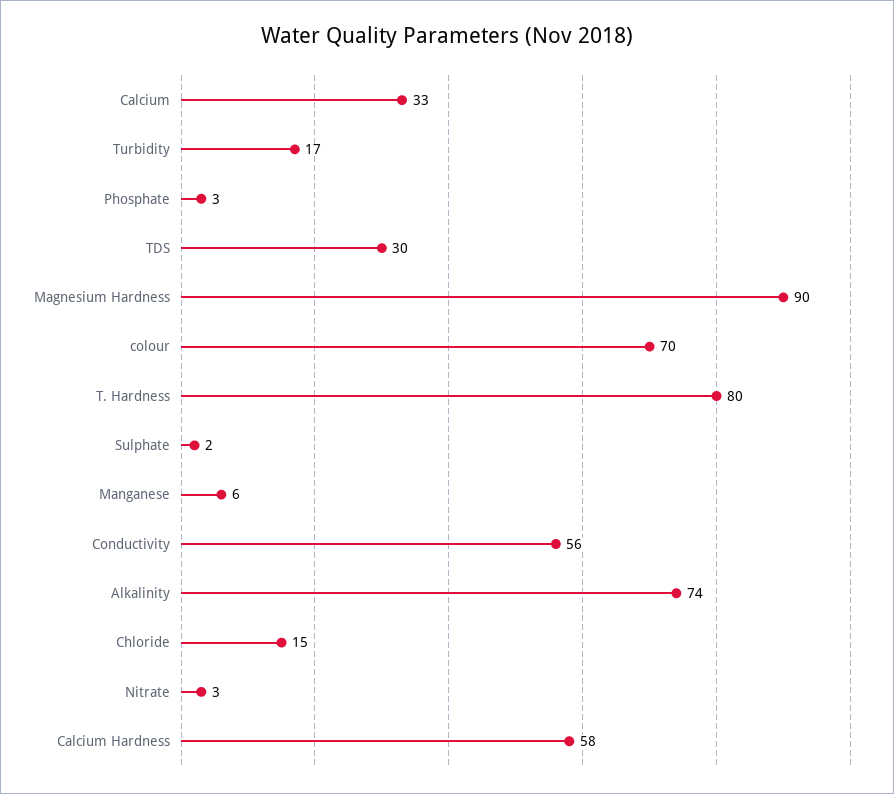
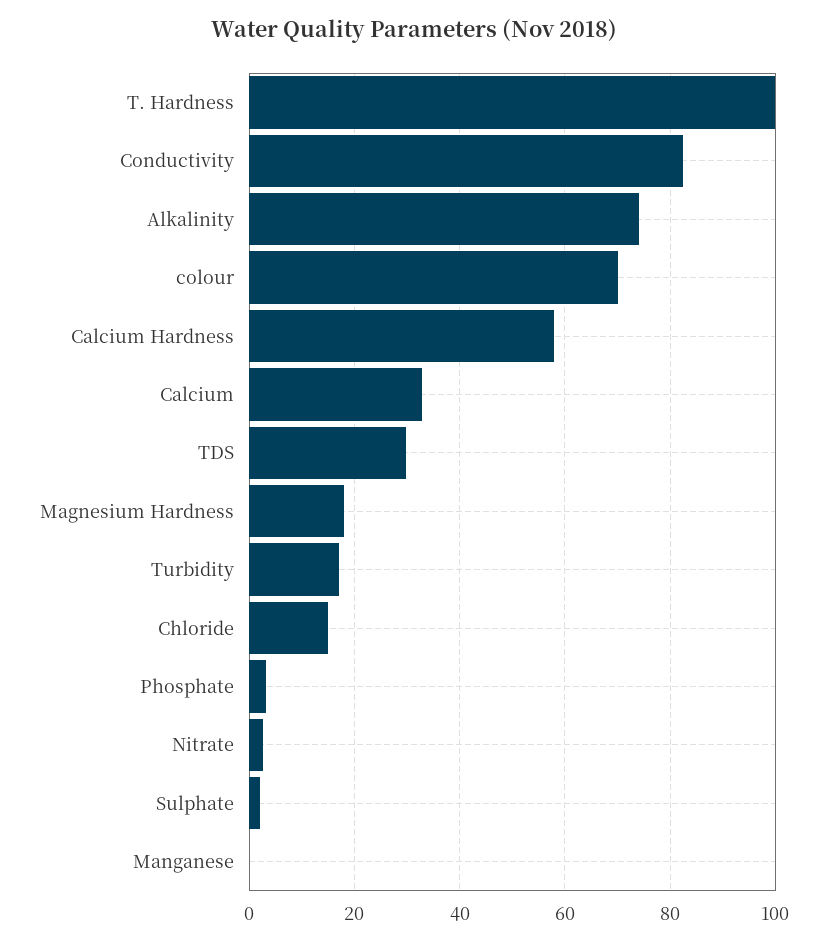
  {
    "Calcium": 33,
    "Turbidity": 17,
    "Phosphate": 3,
    "TDS": 30,
-   "Magnesium Hardness": 90,
+   "Magnesium Hardness": 18,
    "colour": 70,
-   "T. Hardness": 80,
+   "T. Hardness": 100,
    "Sulphate": 2,
-   "Manganese": 6,
+   "Manganese": 0,
-   "Conductivity": 56,
+   "Conductivity": 82,
    "Alkalinity": 74,
    "Chloride": 15,
    "Nitrate": 3,
    "Calcium Hardness": 58
  }

